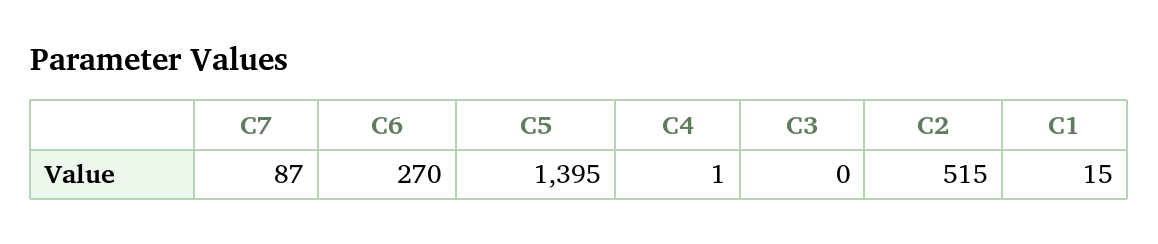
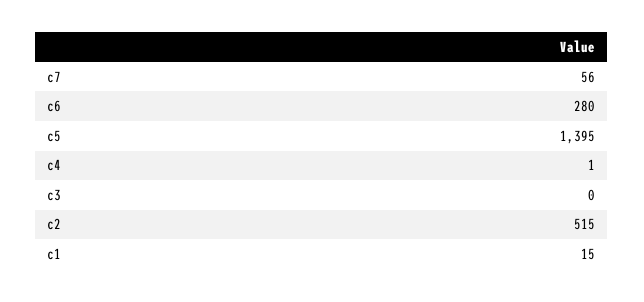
  {
-   "C7": 87,
+   "C7": 56,
-   "C6": 270,
+   "C6": 280,
    "C5": 1395,
    "C4": 1,
    "C3": 0,
    "C2": 515,
    "C1": 15
  }

